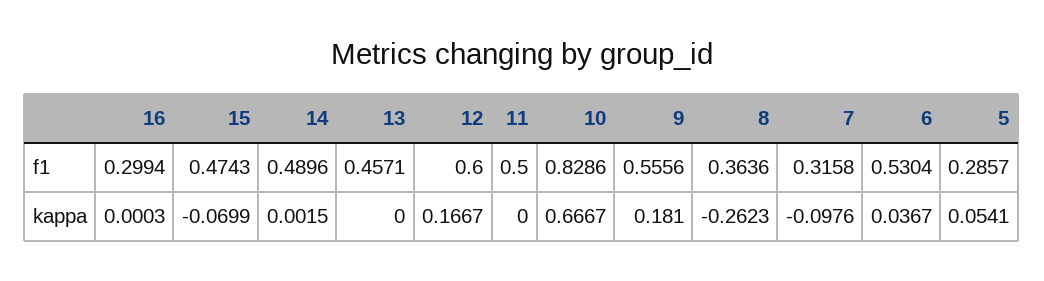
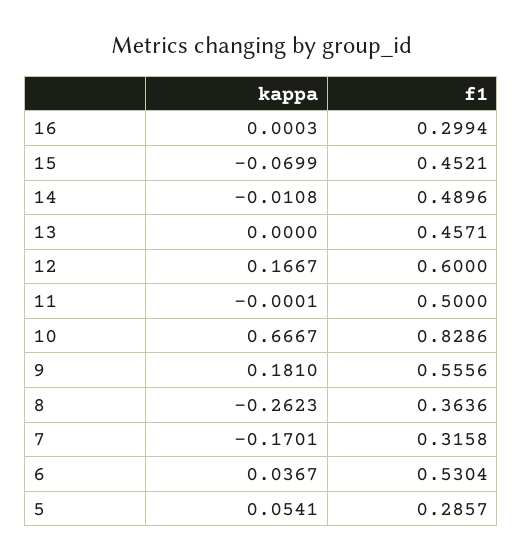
  {
    "16": {
      "f1": 0.2994,
      "kappa": 0.0003
    },
    "15": {
-     "f1": 0.4743,
+     "f1": 0.4521,
      "kappa": -0.0699
    },
    "14": {
      "f1": 0.4896,
-     "kappa": 0.0015
+     "kappa": -0.0108
    },
    "13": {
      "f1": 0.4571,
      "kappa": 0
    },
    "12": {
      "f1": 0.6,
      "kappa": 0.1667
    },
    "11": {
      "f1": 0.5,
-     "kappa": 0
+     "kappa": -0.0001
    },
    "10": {
      "f1": 0.8286,
      "kappa": 0.6667
    },
    "9": {
      "f1": 0.5556,
      "kappa": 0.181
    },
    "8": {
      "f1": 0.3636,
      "kappa": -0.2623
    },
    "7": {
      "f1": 0.3158,
-     "kappa": -0.0976
+     "kappa": -0.1701
    },
    "6": {
      "f1": 0.5304,
      "kappa": 0.0367
    },
    "5": {
      "f1": 0.2857,
      "kappa": 0.0541
    }
  }

